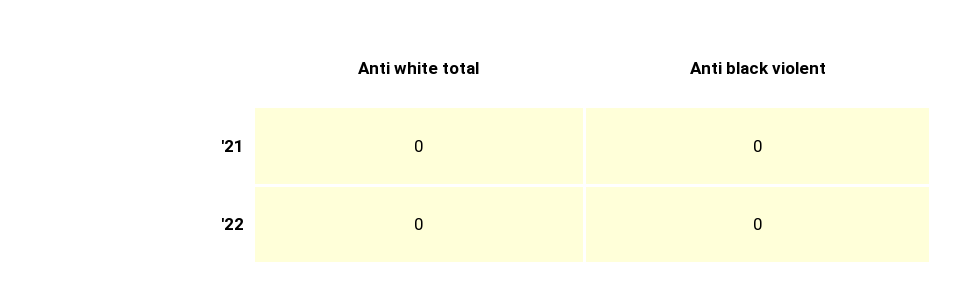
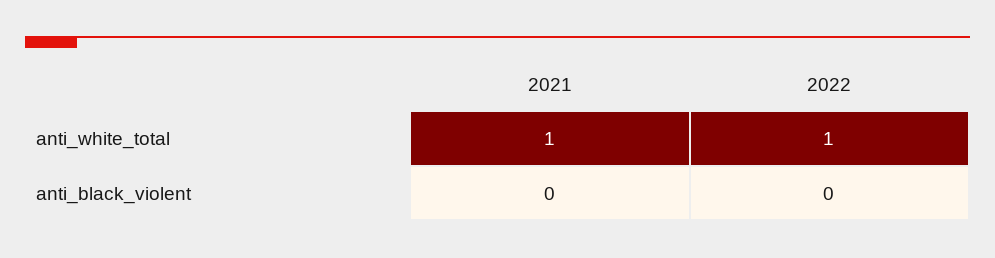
  {
    "Anti white total": {
-     "'21": 0,
+     "'21": 1,
-     "'22": 0
+     "'22": 1
    },
    "Anti black violent": {
      "'21": 0,
      "'22": 0
    }
  }

